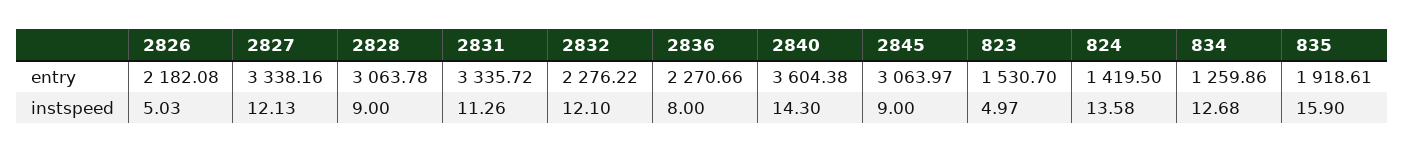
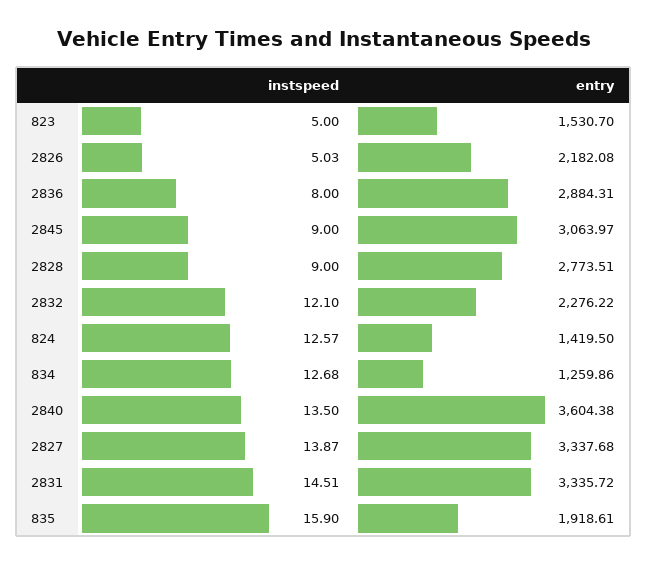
  {
    "2826": {
      "entry": 2182.08,
      "instspeed": 5.03
    },
    "2827": {
-     "entry": 3338.16,
+     "entry": 3337.68,
-     "instspeed": 12.13
+     "instspeed": 13.87
    },
    "2828": {
-     "entry": 3063.78,
+     "entry": 2773.51,
      "instspeed": 9
    },
    "2831": {
      "entry": 3335.72,
-     "instspeed": 11.26
+     "instspeed": 14.51
    },
    "2832": {
      "entry": 2276.22,
      "instspeed": 12.1
    },
    "2836": {
-     "entry": 2270.66,
+     "entry": 2884.31,
      "instspeed": 8
    },
    "2840": {
      "entry": 3604.38,
-     "instspeed": 14.3
+     "instspeed": 13.5
    },
    "2845": {
      "entry": 3063.97,
      "instspeed": 9
    },
    "823": {
      "entry": 1530.7,
-     "instspeed": 4.97
+     "instspeed": 5
    },
    "824": {
      "entry": 1419.5,
-     "instspeed": 13.58
+     "instspeed": 12.57
    },
    "834": {
      "entry": 1259.86,
      "instspeed": 12.68
    },
    "835": {
      "entry": 1918.61,
      "instspeed": 15.9
    }
  }

